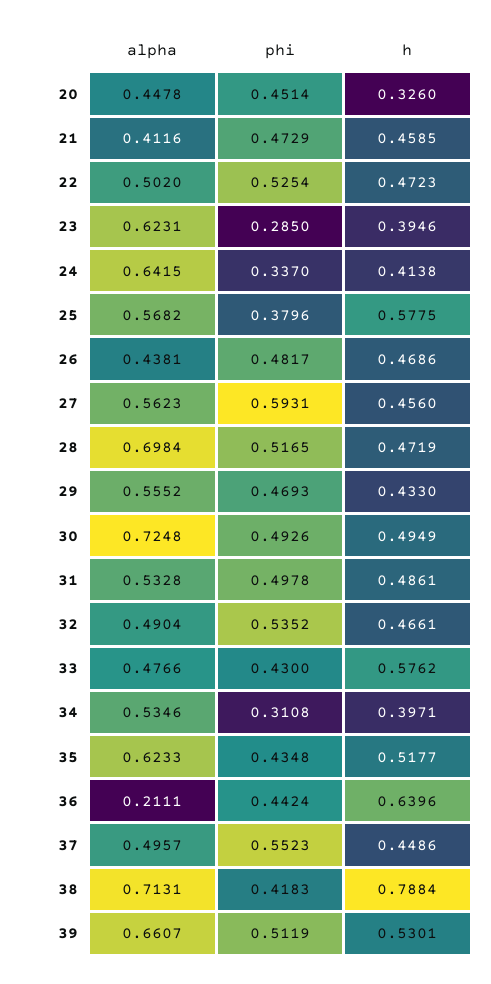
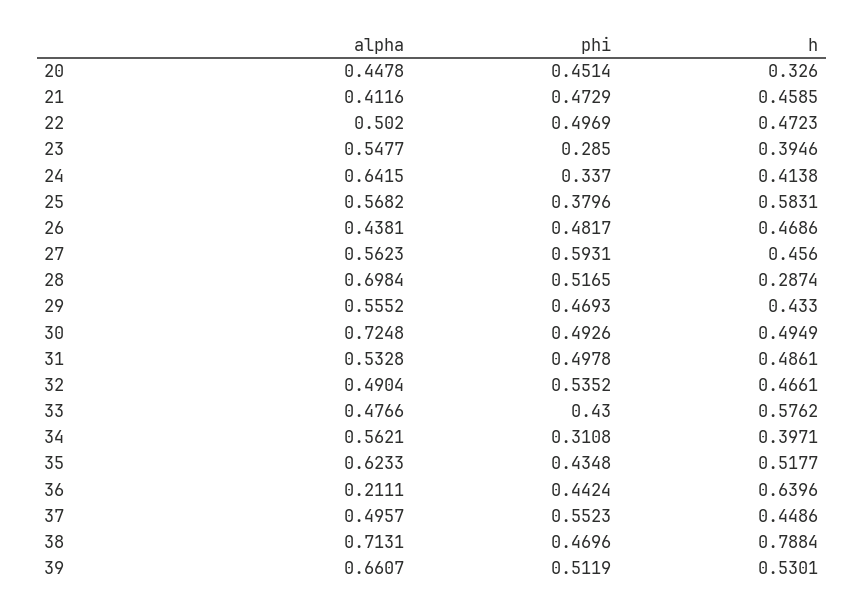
  {
    "alpha": {
      "20": 0.4478,
      "21": 0.4116,
      "22": 0.502,
-     "23": 0.6231,
+     "23": 0.5477,
      "24": 0.6415,
      "25": 0.5682,
      "26": 0.4381,
      "27": 0.5623,
      "28": 0.6984,
      "29": 0.5552,
      "30": 0.7248,
      "31": 0.5328,
      "32": 0.4904,
      "33": 0.4766,
-     "34": 0.5346,
+     "34": 0.5621,
      "35": 0.6233,
      "36": 0.2111,
      "37": 0.4957,
      "38": 0.7131,
      "39": 0.6607
    },
    "phi": {
      "20": 0.4514,
      "21": 0.4729,
-     "22": 0.5254,
+     "22": 0.4969,
      "23": 0.285,
      "24": 0.337,
      "25": 0.3796,
      "26": 0.4817,
      "27": 0.5931,
      "28": 0.5165,
      "29": 0.4693,
      "30": 0.4926,
      "31": 0.4978,
      "32": 0.5352,
      "33": 0.43,
      "34": 0.3108,
      "35": 0.4348,
      "36": 0.4424,
      "37": 0.5523,
-     "38": 0.4183,
+     "38": 0.4696,
      "39": 0.5119
    },
    "h": {
      "20": 0.326,
      "21": 0.4585,
      "22": 0.4723,
      "23": 0.3946,
      "24": 0.4138,
-     "25": 0.5775,
+     "25": 0.5831,
      "26": 0.4686,
      "27": 0.456,
-     "28": 0.4719,
+     "28": 0.2874,
      "29": 0.433,
      "30": 0.4949,
      "31": 0.4861,
      "32": 0.4661,
      "33": 0.5762,
      "34": 0.3971,
      "35": 0.5177,
      "36": 0.6396,
      "37": 0.4486,
      "38": 0.7884,
      "39": 0.5301
    }
  }

